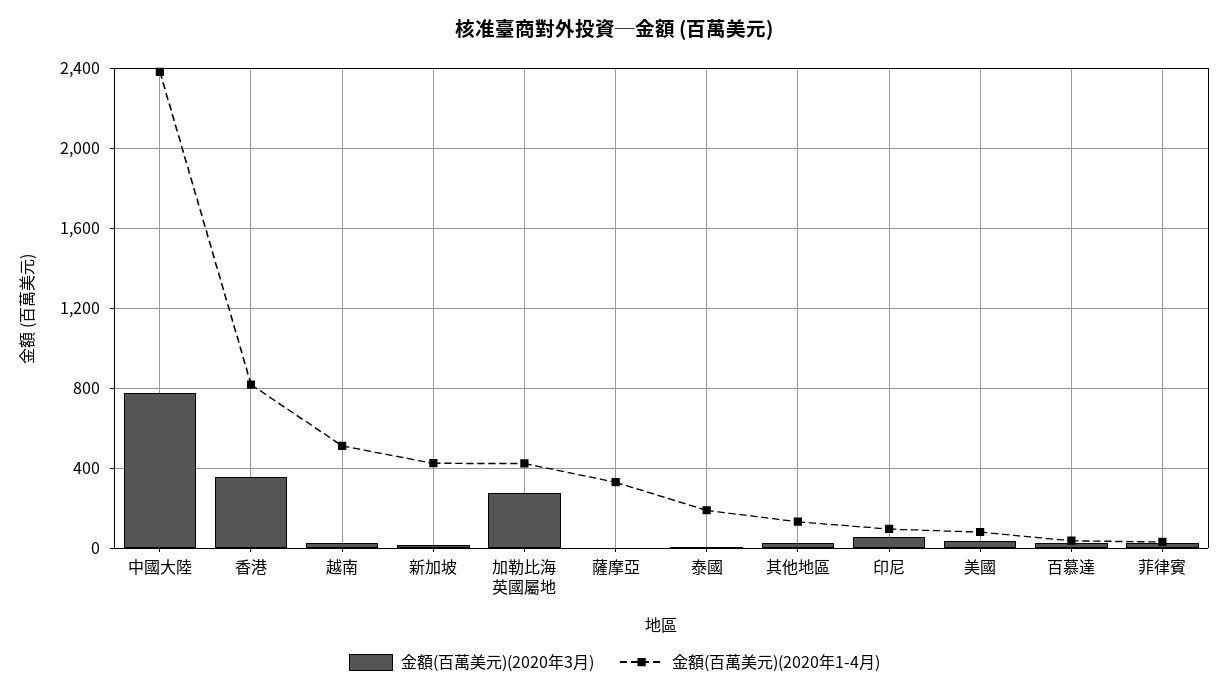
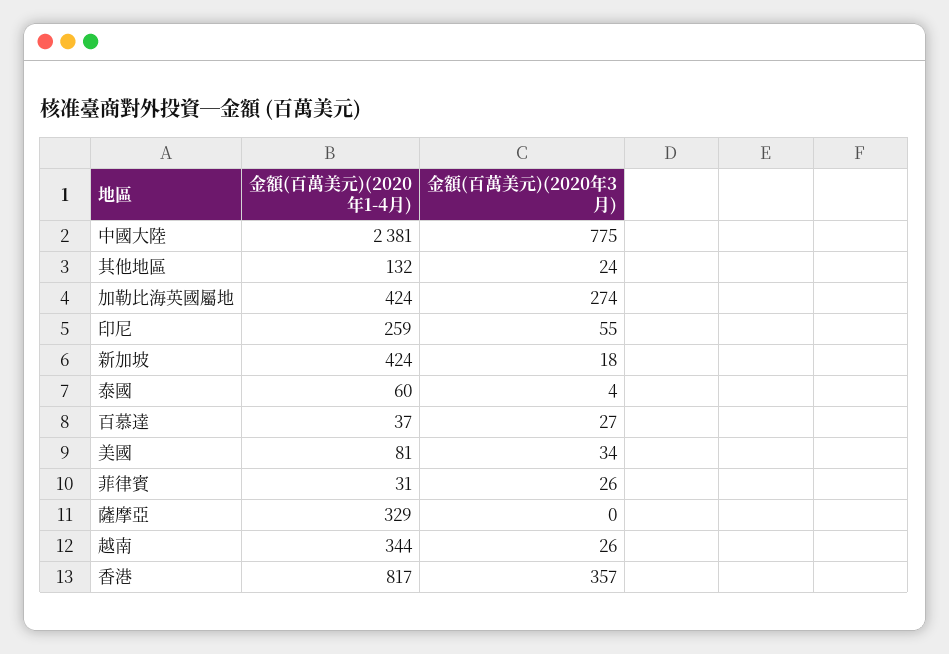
  {
    "金額(百萬美元)(2020年3月)": {
      "中國大陸": 775,
      "香港": 357,
      "越南": 26,
      "新加坡": 18,
      "加勒比海英國屬地": 274,
      "薩摩亞": 0,
      "泰國": 4,
      "其他地區": 24,
      "印尼": 55,
      "美國": 34,
      "百慕達": 27,
      "菲律賓": 26
    },
    "金額(百萬美元)(2020年1-4月)": {
      "中國大陸": 2381,
      "香港": 817,
-     "越南": 500,
+     "越南": 344,
      "新加坡": 424,
      "加勒比海英國屬地": 424,
      "薩摩亞": 329,
-     "泰國": 200,
+     "泰國": 60,
      "其他地區": 132,
-     "印尼": 100,
+     "印尼": 259,
      "美國": 81,
      "百慕達": 37,
      "菲律賓": 31
    }
  }

